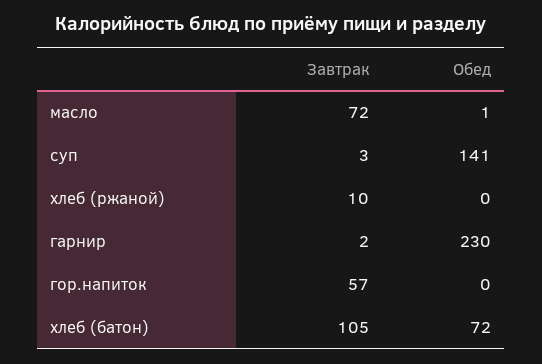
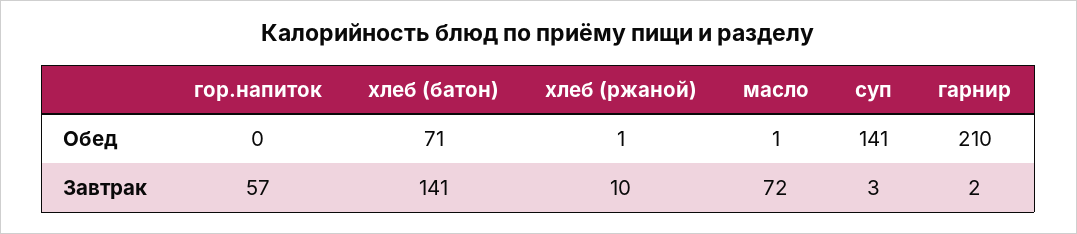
  {
    "Завтрак": {
      "масло": 72,
      "суп": 3,
      "хлеб (ржаной)": 10,
      "гарнир": 2,
      "гор.напиток": 57,
-     "хлеб (батон)": 105
+     "хлеб (батон)": 141
    },
    "Обед": {
      "масло": 1,
      "суп": 141,
-     "хлеб (ржаной)": 0,
+     "хлеб (ржаной)": 1,
-     "гарнир": 230,
+     "гарнир": 210,
      "гор.напиток": 0,
-     "хлеб (батон)": 72
+     "хлеб (батон)": 71
    }
  }

